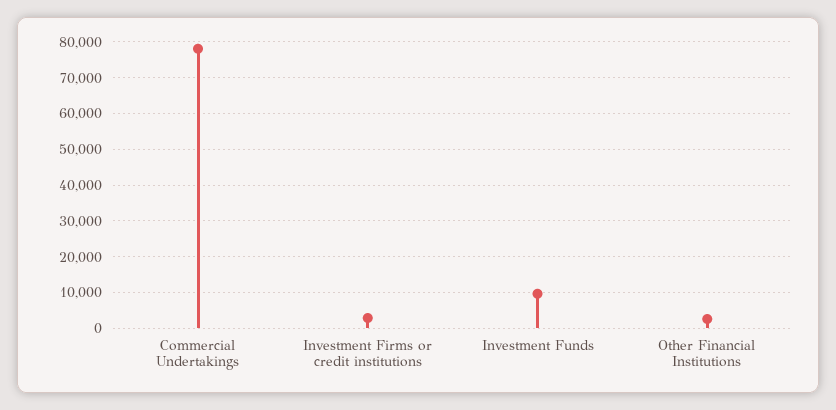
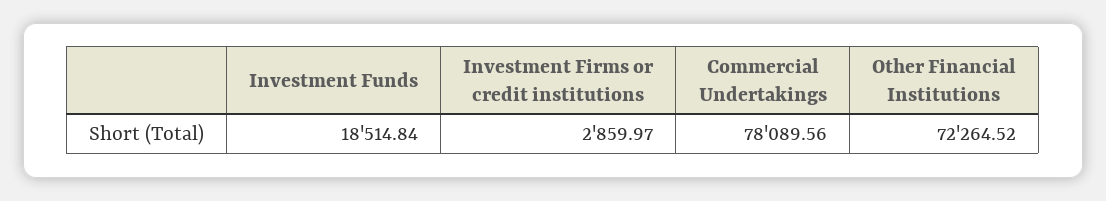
  {
    "Commercial Undertakings": 78089.56,
    "Investment Firms or credit institutions": 2859.97,
-   "Investment Funds": 10000,
+   "Investment Funds": 18514.84,
-   "Other Financial Institutions": 2000
+   "Other Financial Institutions": 72264.52
  }

